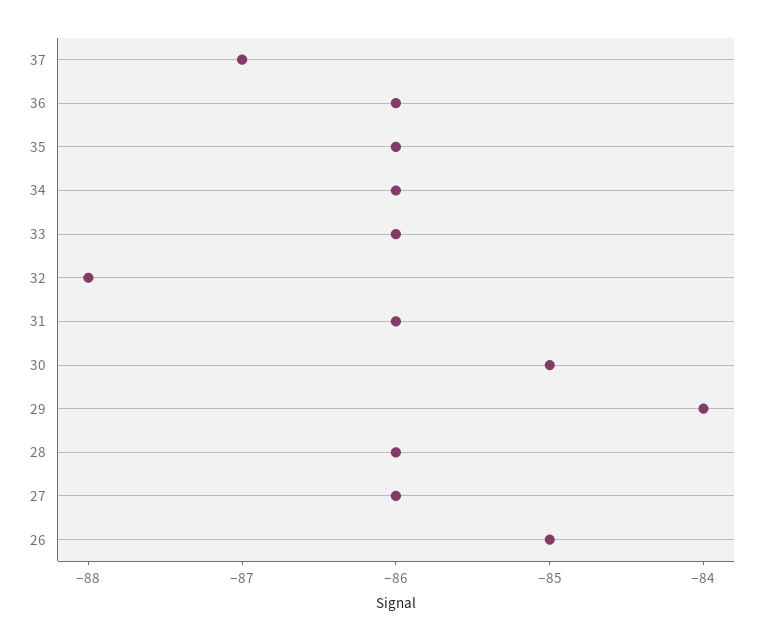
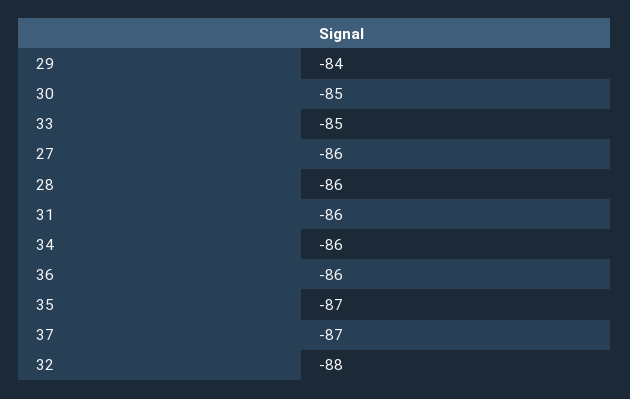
  {
    "37": -87,
    "36": -86,
-   "35": -86,
+   "35": -87,
    "34": -86,
-   "33": -86,
+   "33": -85,
    "32": -88,
    "31": -86,
    "30": -85,
    "29": -84,
    "28": -86,
-   "27": -86,
+   "27": -86
-   "26": -85
  }

